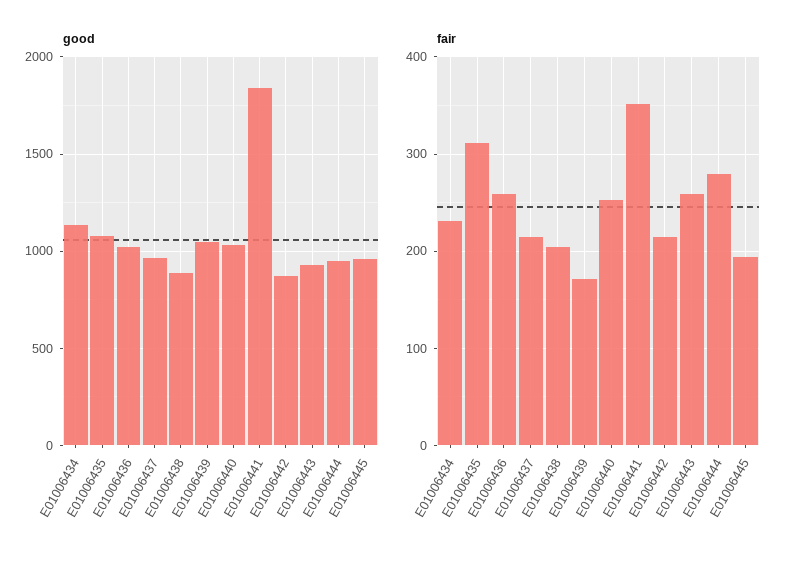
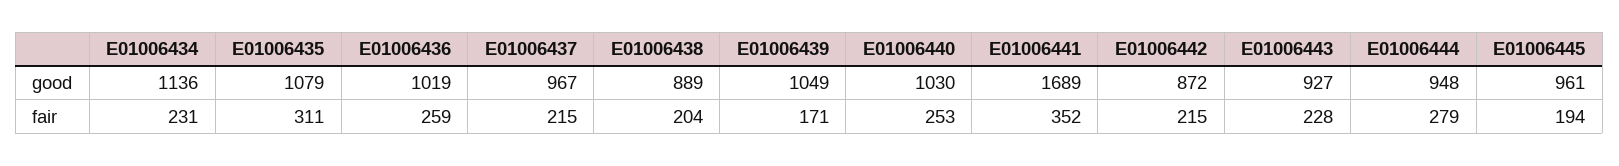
  {
    "good": {
      "E01006434": 1136,
      "E01006435": 1079,
      "E01006436": 1019,
      "E01006437": 967,
      "E01006438": 889,
      "E01006439": 1049,
      "E01006440": 1030,
-     "E01006441": 1850,
+     "E01006441": 1689,
      "E01006442": 872,
      "E01006443": 927,
      "E01006444": 948,
      "E01006445": 961
    },
    "fair": {
      "E01006434": 231,
      "E01006435": 311,
      "E01006436": 259,
      "E01006437": 215,
      "E01006438": 204,
      "E01006439": 171,
      "E01006440": 253,
      "E01006441": 352,
      "E01006442": 215,
-     "E01006443": 260,
+     "E01006443": 228,
      "E01006444": 279,
      "E01006445": 194
    }
  }

